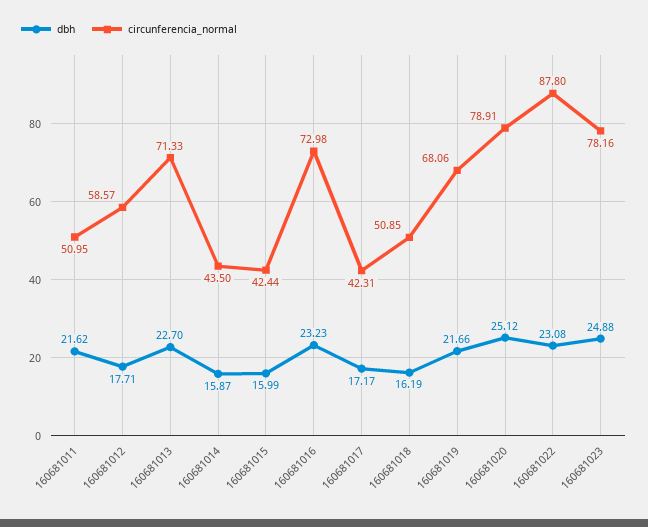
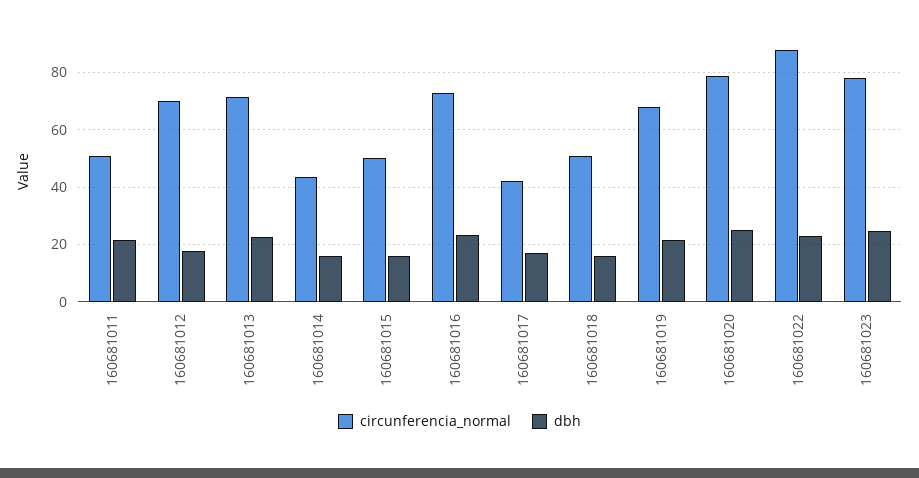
  {
    "dbh": {
      "160681011": 21.62,
      "160681012": 17.71,
      "160681013": 22.7,
      "160681014": 15.87,
      "160681015": 15.99,
      "160681016": 23.23,
      "160681017": 17.17,
      "160681018": 16.19,
      "160681019": 21.66,
      "160681020": 25.12,
      "160681022": 23.08,
      "160681023": 24.88
    },
    "circunferencia_normal": {
      "160681011": 50.95,
-     "160681012": 58.57,
+     "160681012": 70,
      "160681013": 71.33,
      "160681014": 43.5,
-     "160681015": 42.44,
+     "160681015": 50,
      "160681016": 72.98,
      "160681017": 42.31,
      "160681018": 50.85,
      "160681019": 68.06,
      "160681020": 78.91,
      "160681022": 87.8,
      "160681023": 78.16
    }
  }

